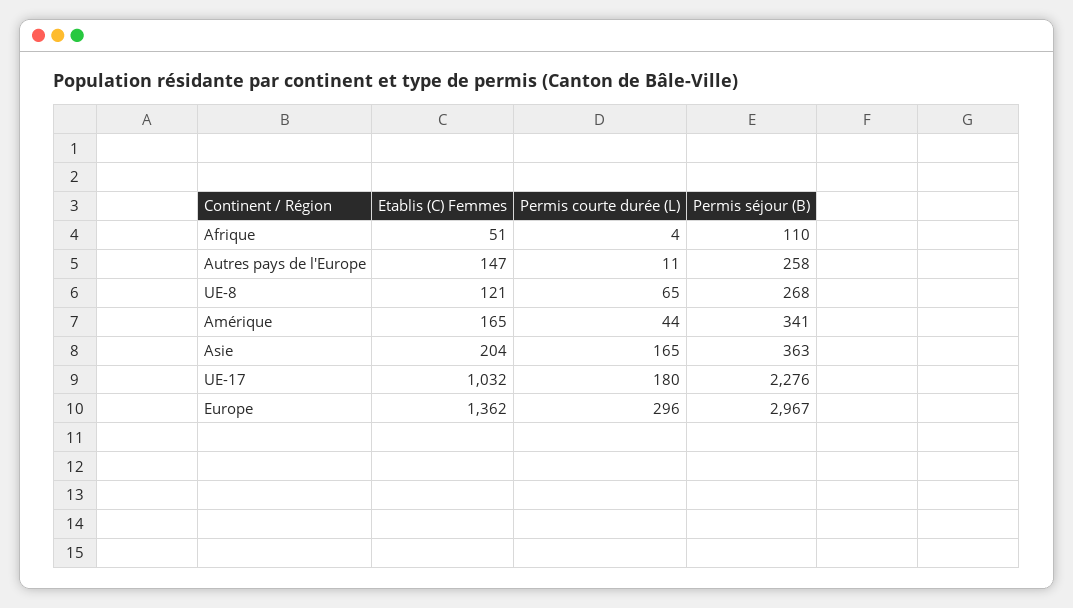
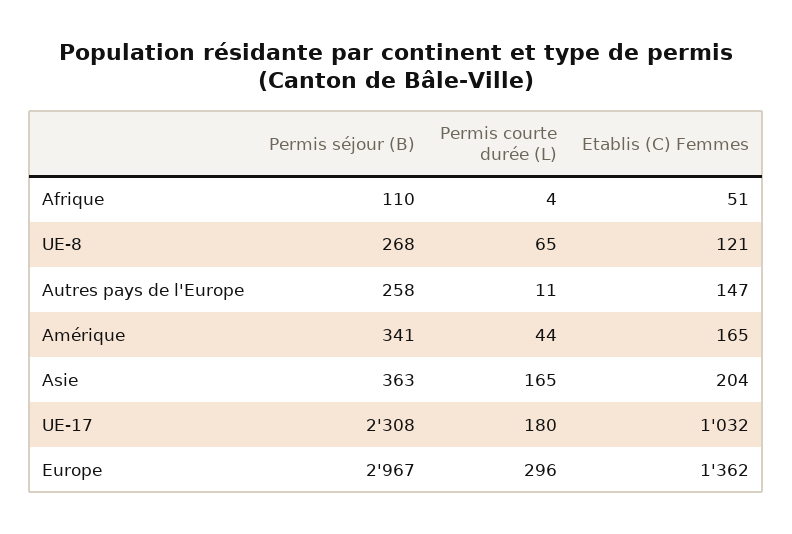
  {
    "Etablis (C) Femmes": {
      "Afrique": 51,
      "Autres pays de l'Europe": 147,
      "UE-8": 121,
      "Amérique": 165,
      "Asie": 204,
      "UE-17": 1032,
      "Europe": 1362
    },
    "Permis courte durée (L)": {
      "Afrique": 4,
      "Autres pays de l'Europe": 11,
      "UE-8": 65,
      "Amérique": 44,
      "Asie": 165,
      "UE-17": 180,
      "Europe": 296
    },
    "Permis séjour (B)": {
      "Afrique": 110,
      "Autres pays de l'Europe": 258,
      "UE-8": 268,
      "Amérique": 341,
      "Asie": 363,
-     "UE-17": 2276,
+     "UE-17": 2308,
      "Europe": 2967
    }
  }

